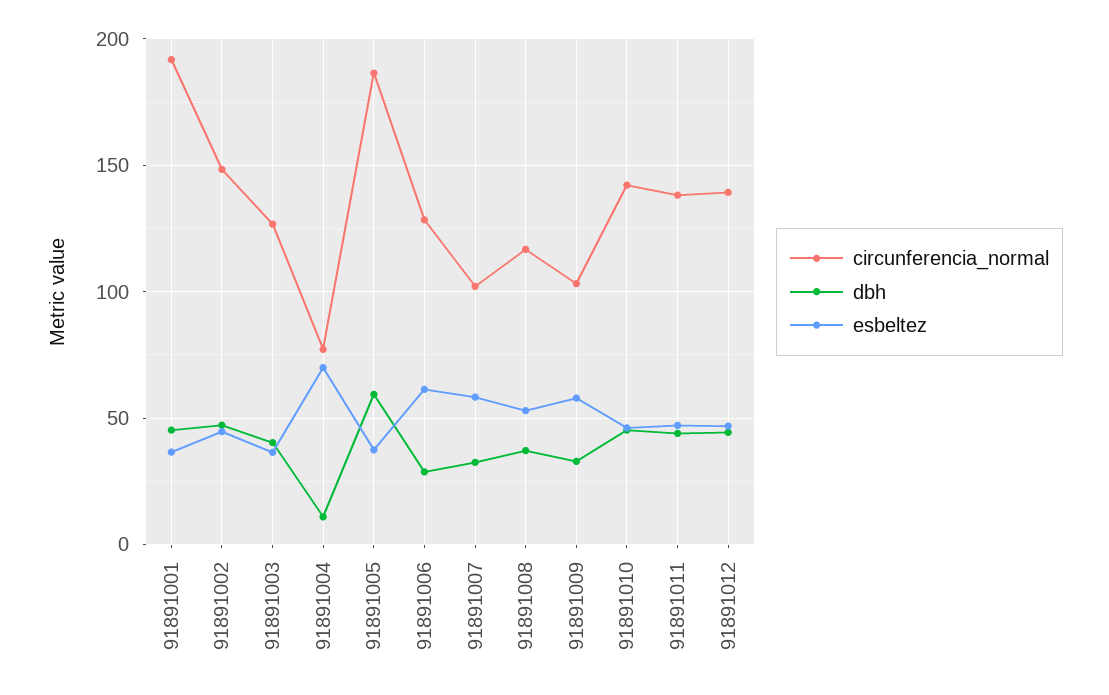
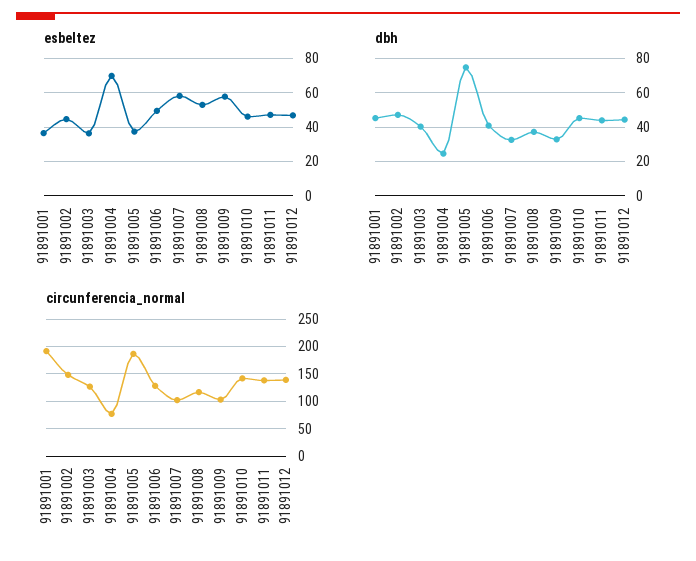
  {
    "circunferencia_normal": {
      "91891001": 190,
      "91891002": 150,
      "91891003": 125,
      "91891004": 75,
      "91891005": 185,
      "91891006": 130,
      "91891007": 100,
      "91891008": 115,
      "91891009": 105,
      "91891010": 140,
      "91891011": 140,
      "91891012": 140
    },
    "dbh": {
      "91891001": 45,
      "91891002": 45,
      "91891003": 40,
-     "91891004": 10,
+     "91891004": 25,
-     "91891005": 60,
+     "91891005": 75,
-     "91891006": 30,
+     "91891006": 40,
      "91891007": 35,
      "91891008": 35,
      "91891009": 35,
      "91891010": 45,
      "91891011": 45,
      "91891012": 45
    },
    "esbeltez": {
      "91891001": 35,
      "91891002": 45,
      "91891003": 35,
      "91891004": 70,
      "91891005": 35,
-     "91891006": 60,
+     "91891006": 50,
      "91891007": 60,
      "91891008": 55,
      "91891009": 60,
      "91891010": 45,
      "91891011": 45,
      "91891012": 45
    }
  }

